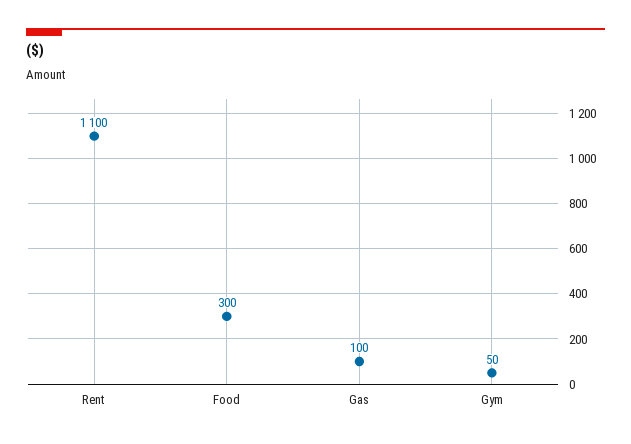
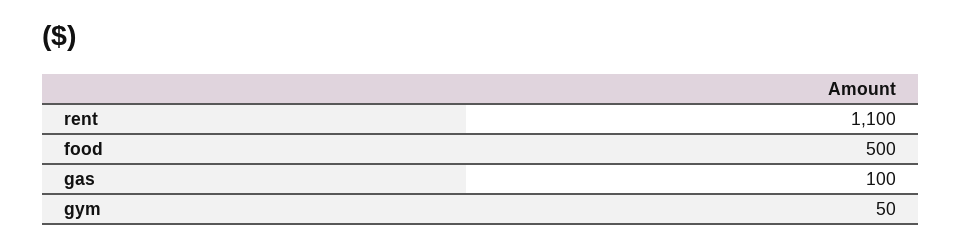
  {
    "Rent": 1100,
-   "Food": 300,
+   "Food": 500,
    "Gas": 100,
    "Gym": 50
  }

